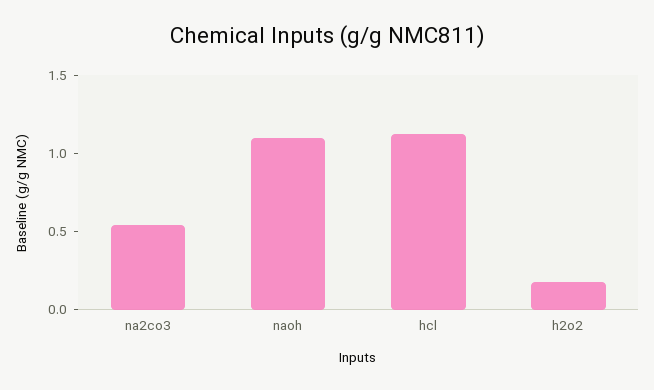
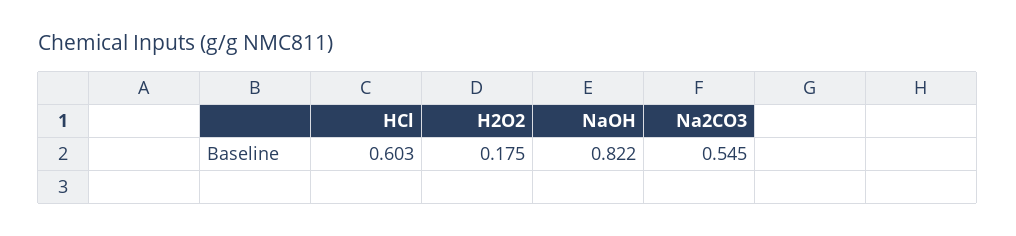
  {
    "na2co3": 0.545,
-   "naoh": 1.1,
+   "naoh": 0.822,
-   "hcl": 1.1,
+   "hcl": 0.603,
    "h2o2": 0.175
  }

